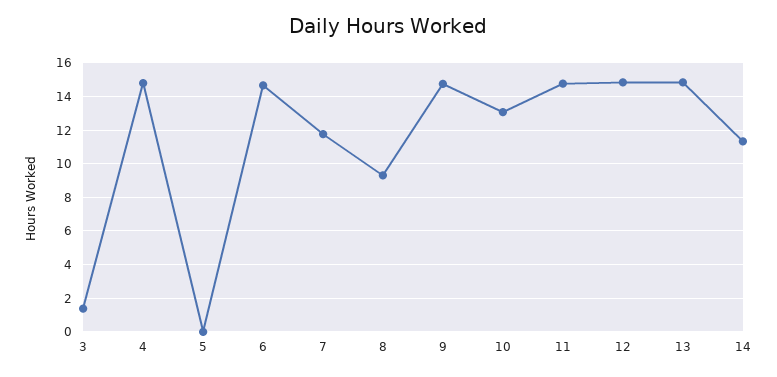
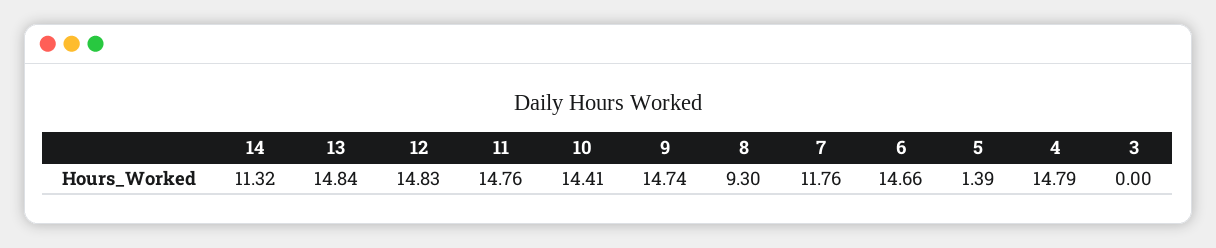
  {
-   "3": 1.5,
+   "3": 0,
    "4": 14.79,
-   "5": 0,
+   "5": 1.39,
    "6": 14.66,
    "7": 11.76,
    "8": 9.3,
    "9": 14.74,
-   "10": 13,
+   "10": 14.41,
    "11": 14.76,
    "12": 14.83,
    "13": 14.84,
    "14": 11.32
  }

